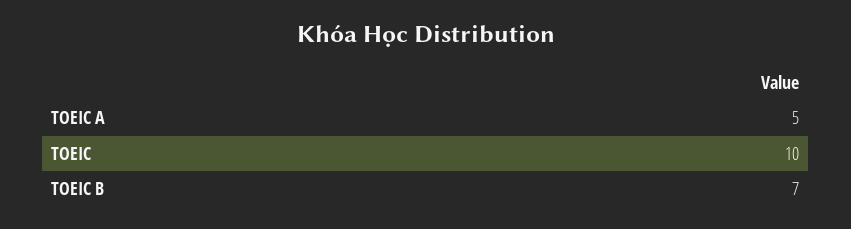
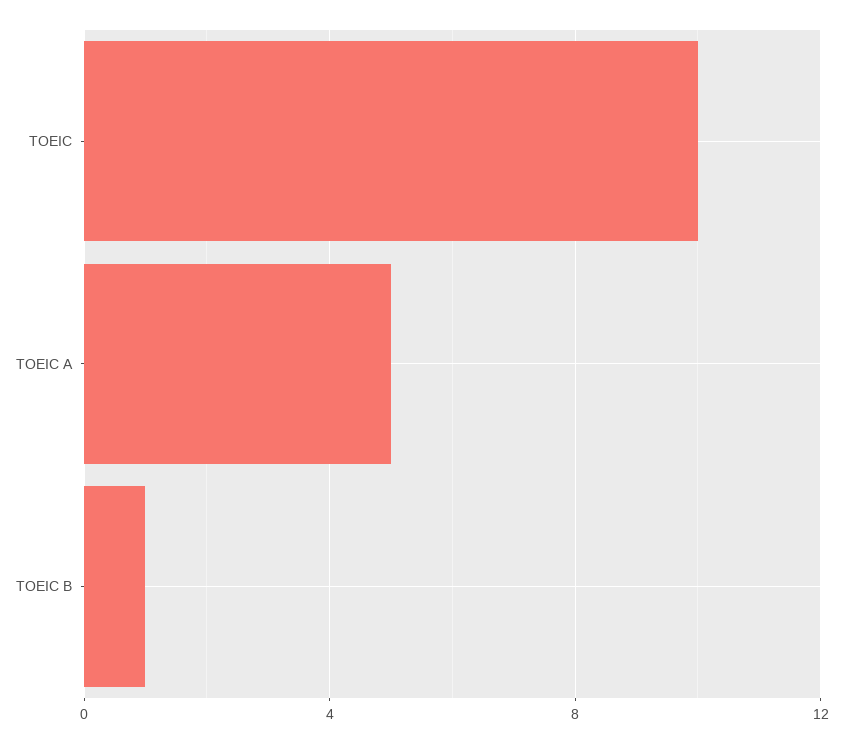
  {
    "TOEIC A": 5,
    "TOEIC": 10,
-   "TOEIC B": 7
+   "TOEIC B": 1
  }

